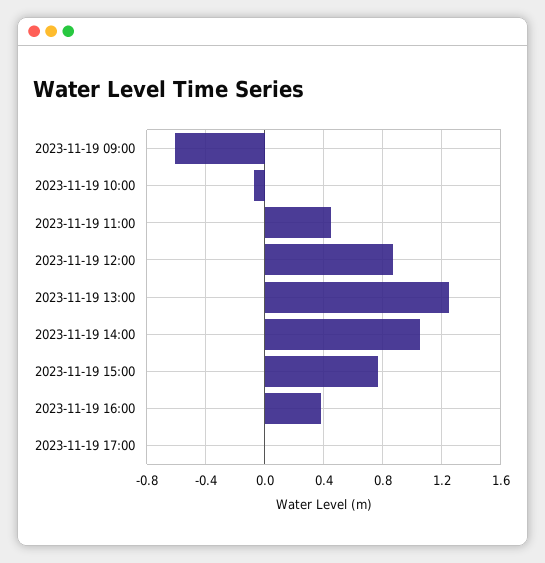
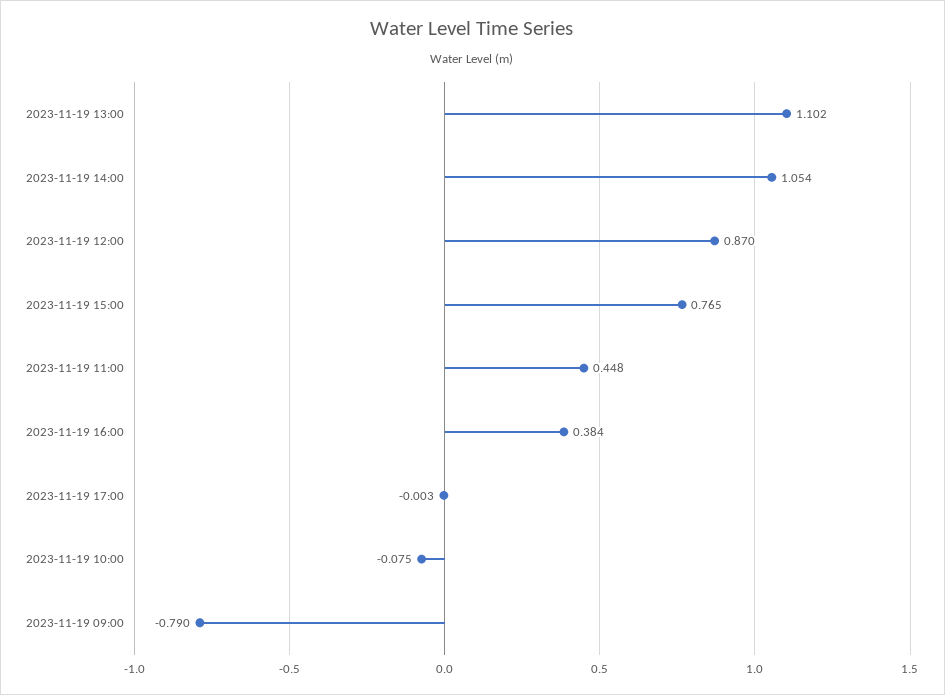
  {
-   "2023-11-19 09:00": -0.6,
+   "2023-11-19 09:00": -0.79,
    "2023-11-19 10:00": -0.075,
    "2023-11-19 11:00": 0.448,
    "2023-11-19 12:00": 0.87,
-   "2023-11-19 13:00": 1.25,
+   "2023-11-19 13:00": 1.102,
    "2023-11-19 14:00": 1.054,
    "2023-11-19 15:00": 0.765,
    "2023-11-19 16:00": 0.384,
    "2023-11-19 17:00": -0.003
  }

